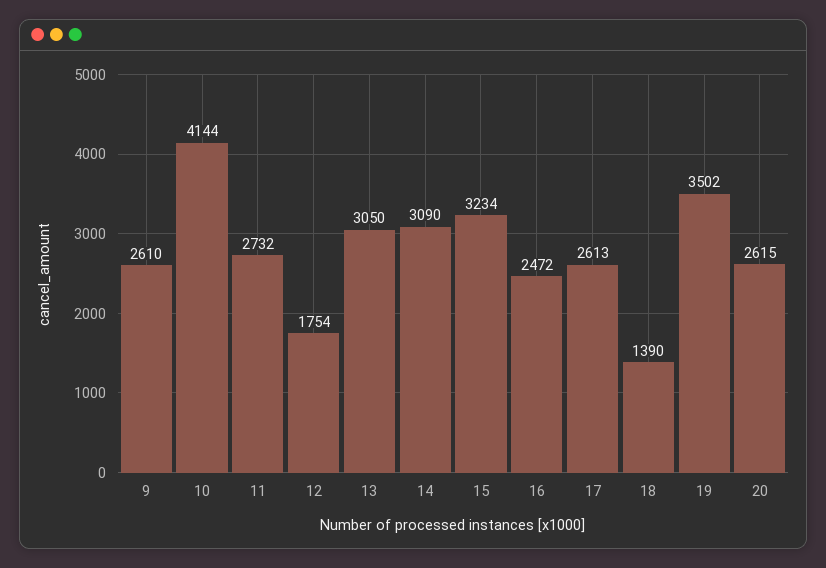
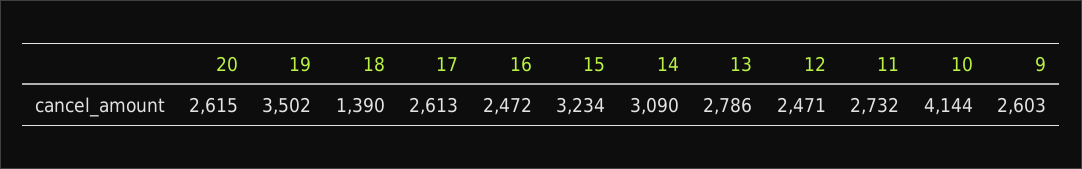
  {
-   "9": 2610,
+   "9": 2603,
    "10": 4144,
    "11": 2732,
-   "12": 1754,
+   "12": 2471,
-   "13": 3050,
+   "13": 2786,
    "14": 3090,
    "15": 3234,
    "16": 2472,
    "17": 2613,
    "18": 1390,
    "19": 3502,
    "20": 2615
  }

